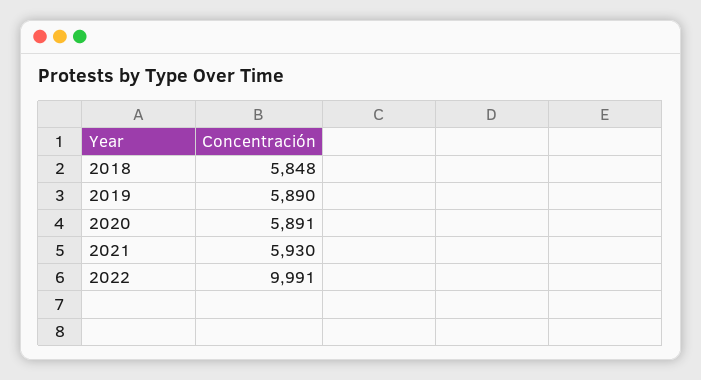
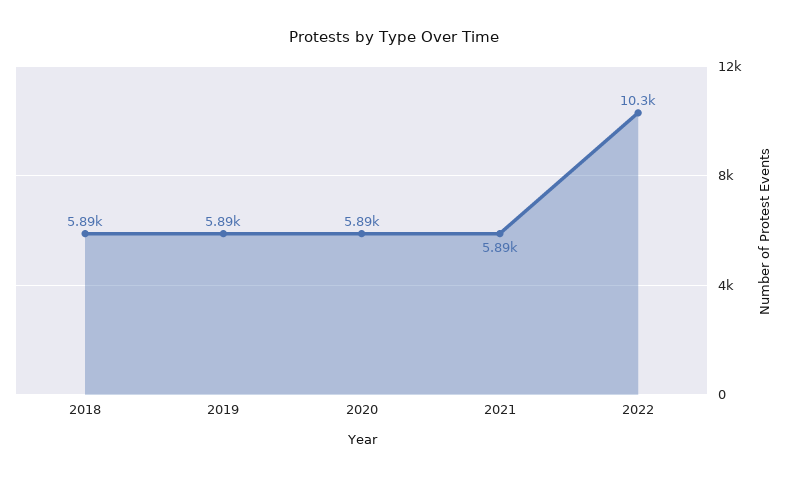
  {
-   "2018": 5848,
+   "2018": 5890,
    "2019": 5890,
    "2020": 5891,
-   "2021": 5930,
+   "2021": 5890,
-   "2022": 9991
+   "2022": 10300
  }

